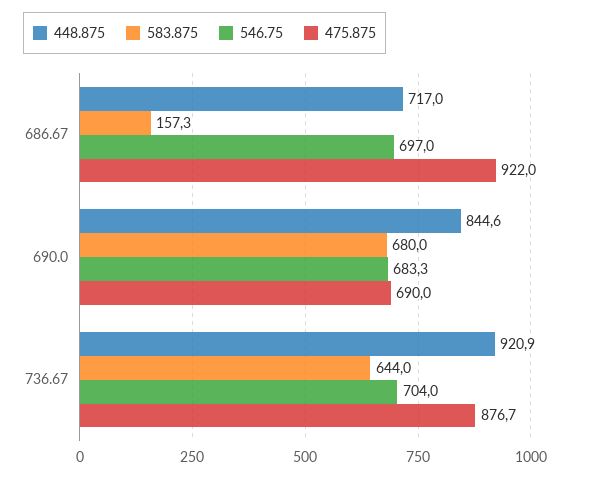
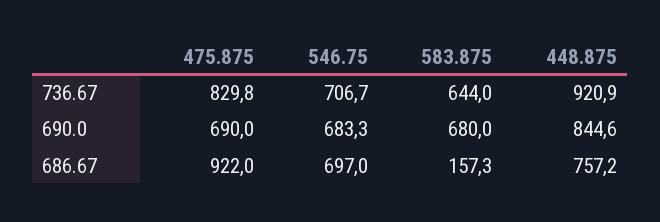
  {
    "448.875": {
-     "686.67": 717,
+     "686.67": 757.2,
      "690.0": 844.6,
      "736.67": 920.9
    },
    "583.875": {
      "686.67": 157.3,
      "690.0": 680,
      "736.67": 644
    },
    "546.75": {
      "686.67": 697,
      "690.0": 683.3,
-     "736.67": 704
+     "736.67": 706.7
    },
    "475.875": {
      "686.67": 922,
      "690.0": 690,
-     "736.67": 876.7
+     "736.67": 829.8
    }
  }

